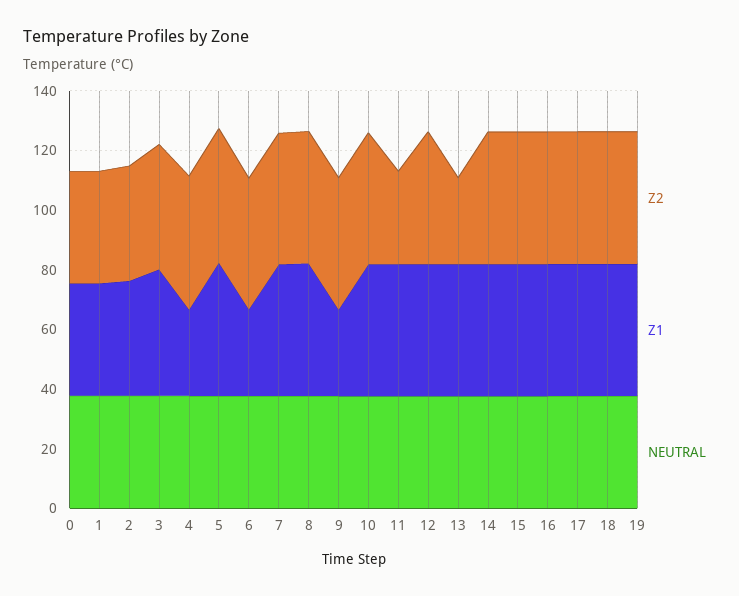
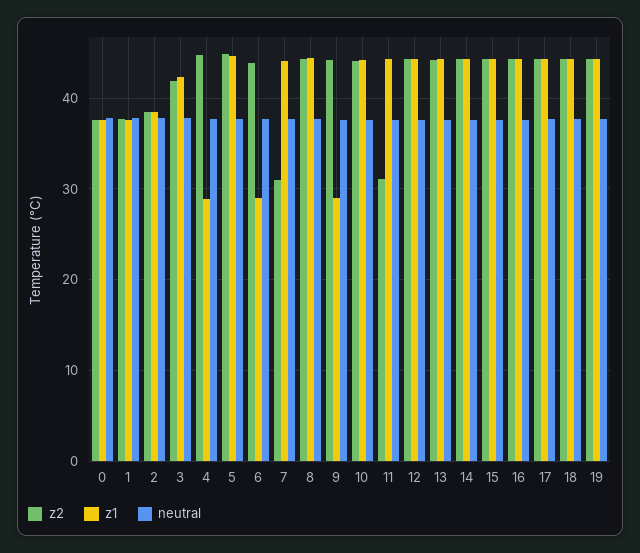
  {
    "Z2": {
      "0": 38,
      "1": 38,
      "2": 39,
      "3": 42,
      "4": 45,
      "5": 45,
      "6": 44,
-     "7": 45,
+     "7": 31,
      "8": 44,
      "9": 44,
      "10": 44,
      "11": 31,
      "12": 44,
-     "13": 30,
+     "13": 44,
      "14": 44,
      "15": 44,
      "16": 44,
      "17": 44,
      "18": 44,
      "19": 44
    },
    "Z1": {
      "0": 38,
      "1": 38,
      "2": 39,
      "3": 42,
      "4": 29,
      "5": 45,
      "6": 29,
      "7": 44,
      "8": 44,
      "9": 29,
      "10": 44,
      "11": 44,
      "12": 44,
      "13": 44,
      "14": 44,
      "15": 44,
      "16": 44,
      "17": 44,
      "18": 44,
      "19": 44
    },
    "NEUTRAL": {
      "0": 38,
      "1": 38,
      "2": 38,
      "3": 38,
      "4": 38,
      "5": 38,
      "6": 38,
      "7": 38,
      "8": 38,
      "9": 38,
      "10": 38,
      "11": 38,
      "12": 38,
      "13": 38,
      "14": 38,
      "15": 38,
      "16": 38,
      "17": 38,
      "18": 38,
      "19": 38
    }
  }

